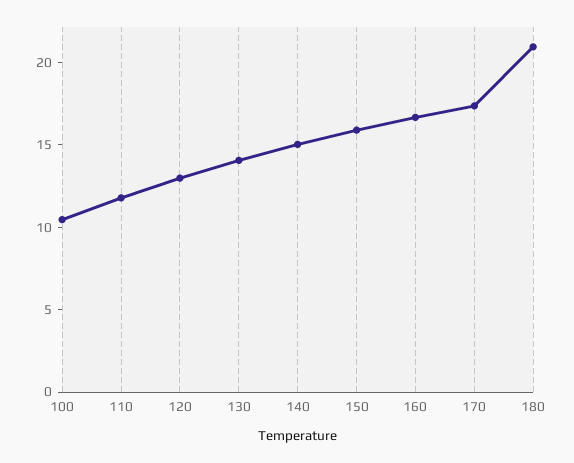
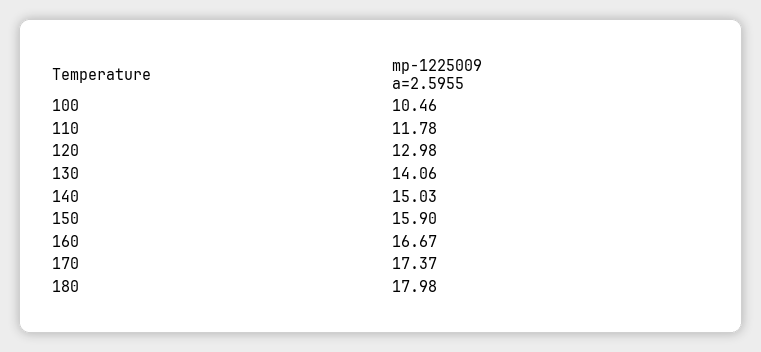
  {
    "100": 10.46,
    "110": 11.78,
    "120": 12.98,
    "130": 14.06,
    "140": 15.03,
    "150": 15.9,
    "160": 16.67,
    "170": 17.37,
-   "180": 21
+   "180": 17.98
  }

